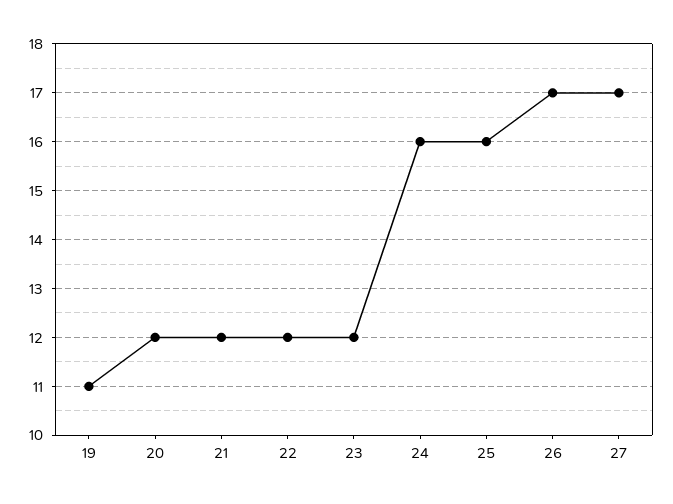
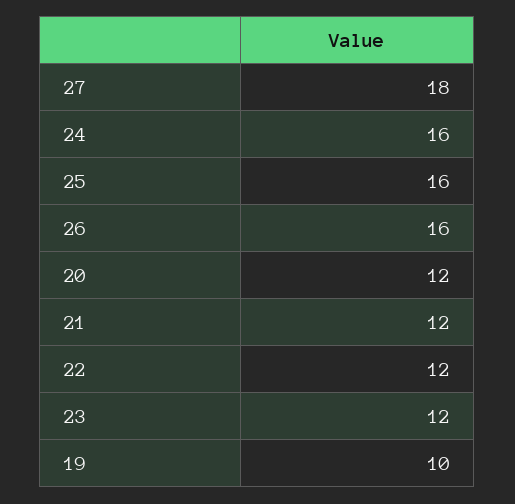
  {
-   "19": 11,
+   "19": 10,
    "20": 12,
    "21": 12,
    "22": 12,
    "23": 12,
    "24": 16,
    "25": 16,
-   "26": 17,
+   "26": 16,
-   "27": 17
+   "27": 18
  }

